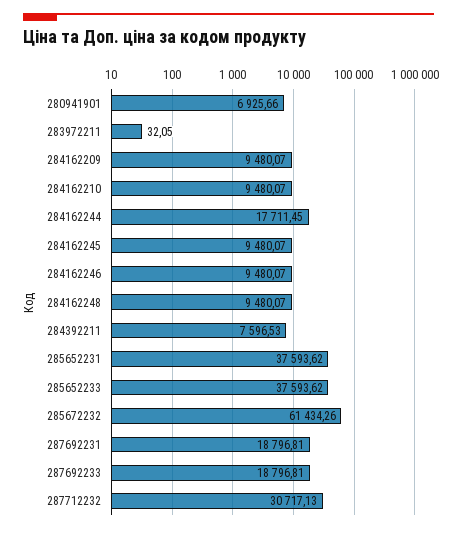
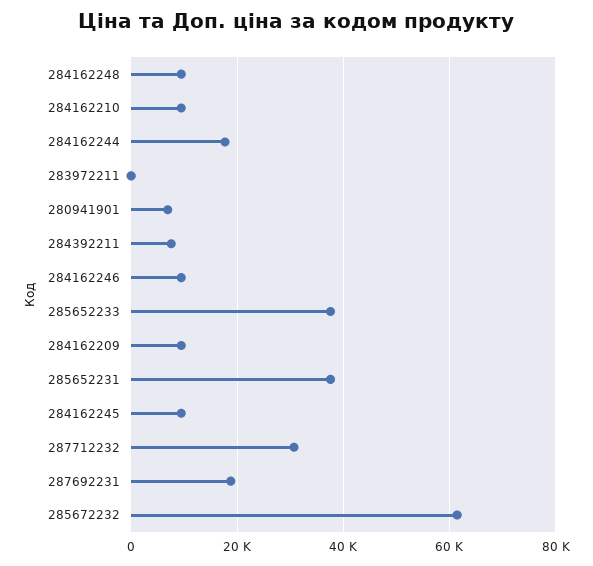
  {
    "280941901": 6925.66,
    "283972211": 32.05,
    "284162209": 9480.07,
    "284162210": 9480.07,
    "284162244": 17711.45,
    "284162245": 9480.07,
    "284162246": 9480.07,
    "284162248": 9480.07,
    "284392211": 7596.53,
    "285652231": 37593.62,
    "285652233": 37593.62,
    "285672232": 61434.26,
    "287692231": 18796.81,
-   "287692233": 18796.81,
    "287712232": 30717.13
  }

